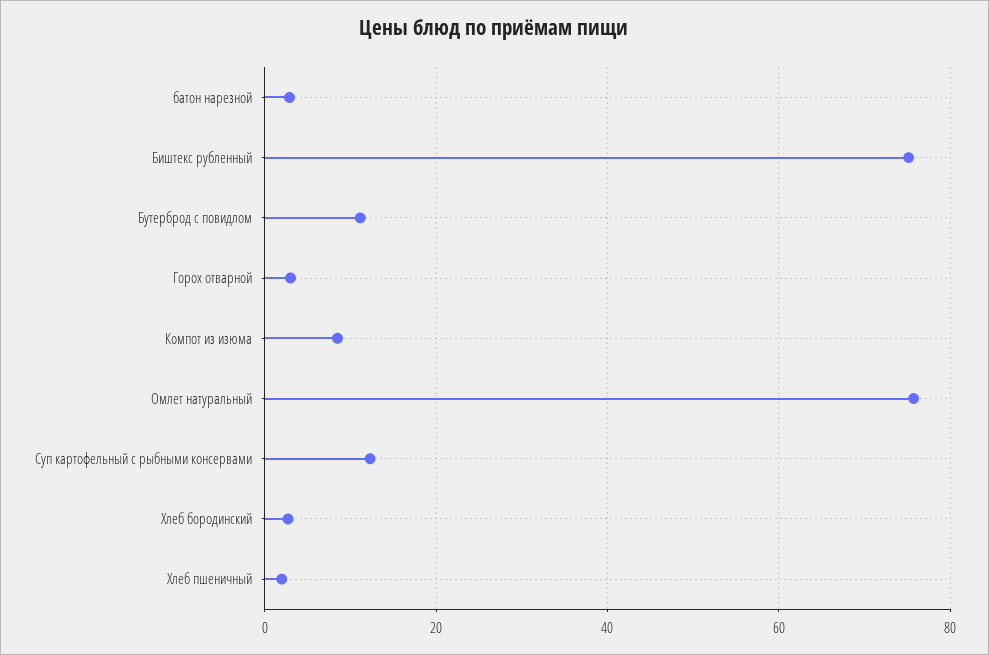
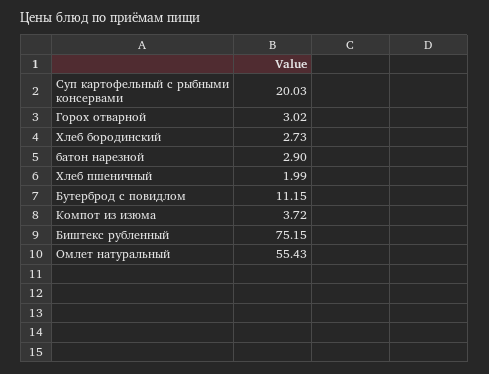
  {
    "батон нарезной": 2.9,
    "Биштекс рубленный": 75.15,
    "Бутерброд с повидлом": 11.15,
    "Горох отварной": 3.02,
-   "Компот из изюма": 8,
+   "Компот из изюма": 3.72,
-   "Омлет натуральный": 76,
+   "Омлет натуральный": 55.43,
-   "Суп картофельный с рыбными консервами": 12,
+   "Суп картофельный с рыбными консервами": 20.03,
    "Хлеб бородинский": 2.73,
    "Хлеб пшеничный": 1.99
  }

